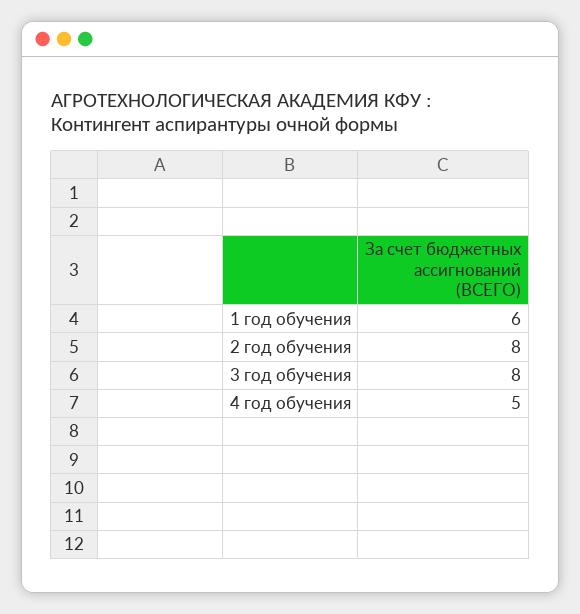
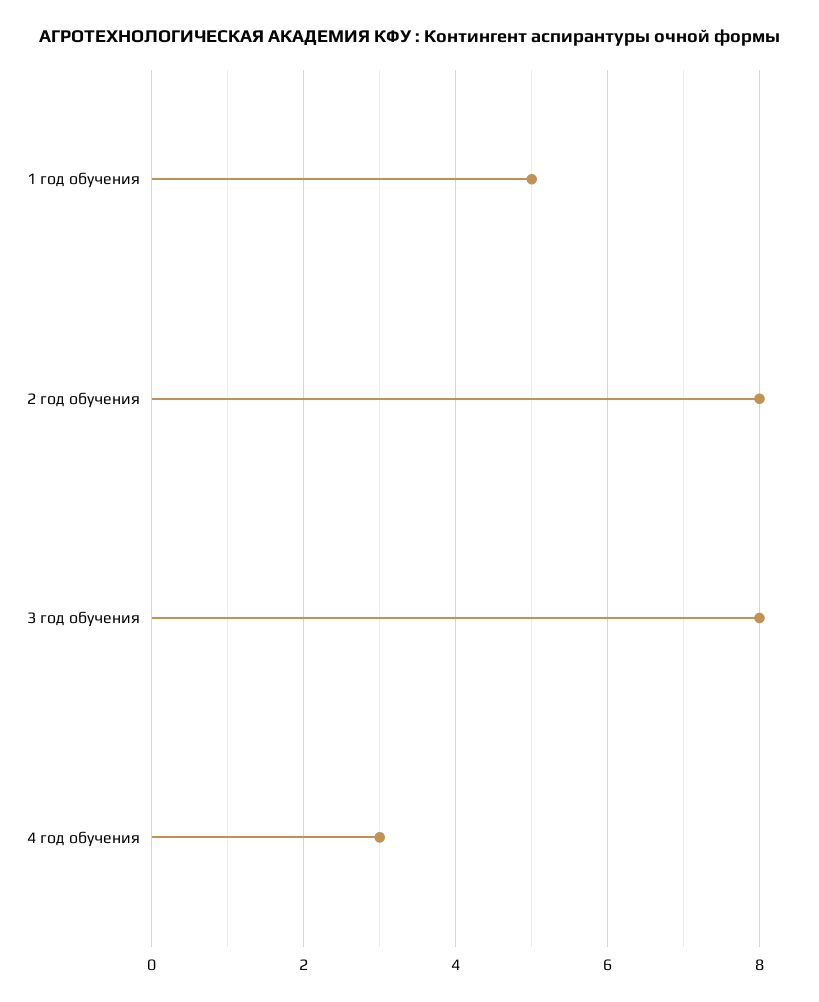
  {
-   "1 год обучения": 6,
+   "1 год обучения": 5,
    "2 год обучения": 8,
    "3 год обучения": 8,
-   "4 год обучения": 5
+   "4 год обучения": 3
  }

